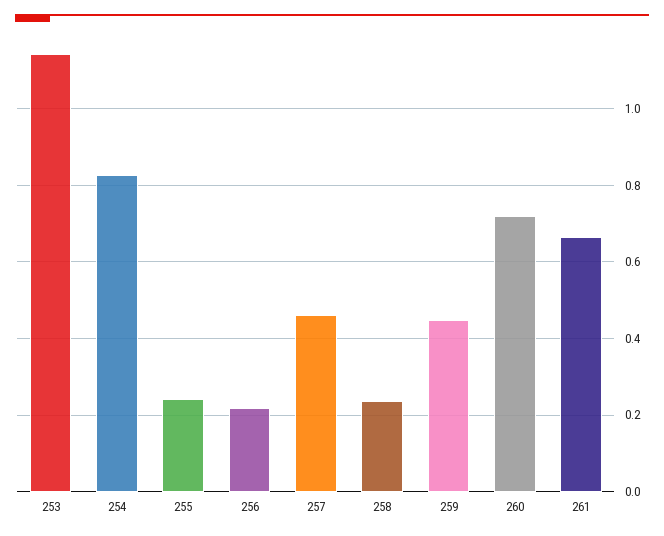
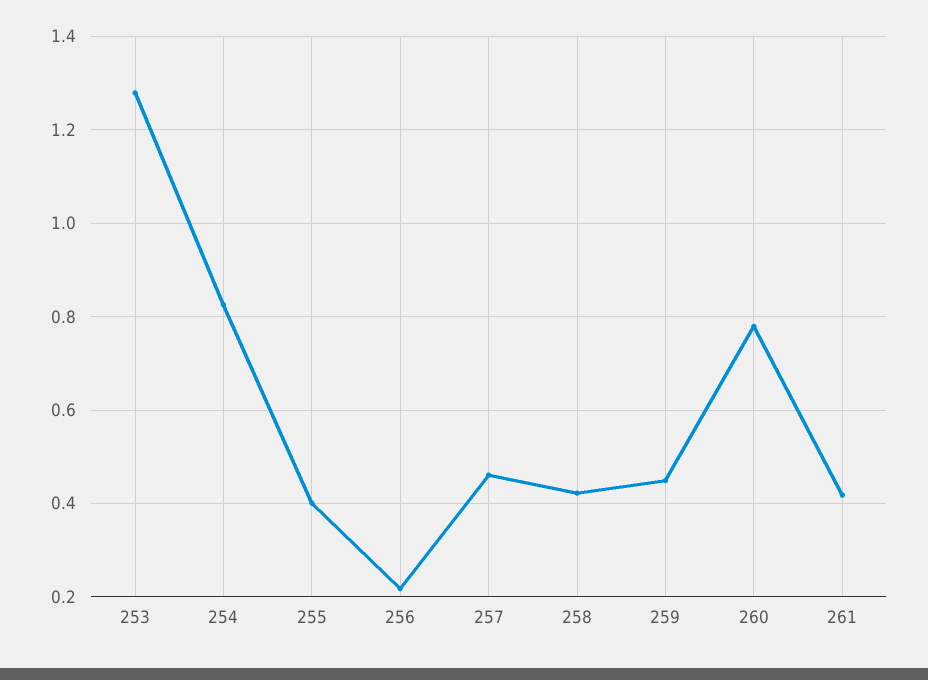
  {
-   "253": 1.14,
+   "253": 1.28,
    "254": 0.82,
-   "255": 0.24,
+   "255": 0.4,
    "256": 0.22,
    "257": 0.46,
-   "258": 0.24,
+   "258": 0.42,
    "259": 0.44,
-   "260": 0.72,
+   "260": 0.78,
-   "261": 0.66
+   "261": 0.42
  }

